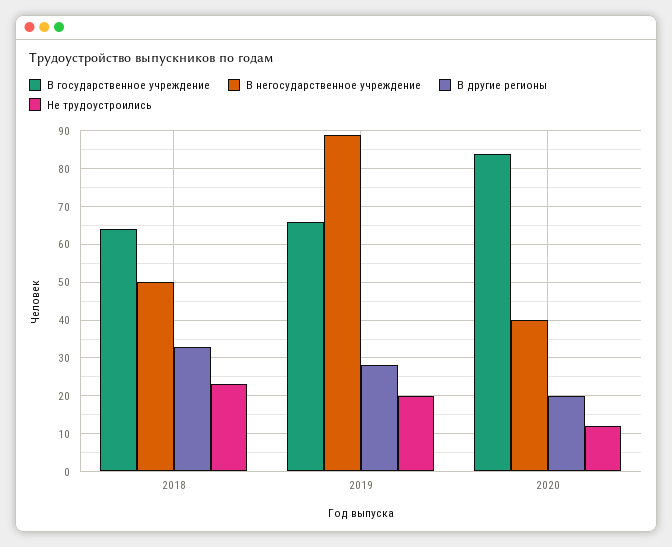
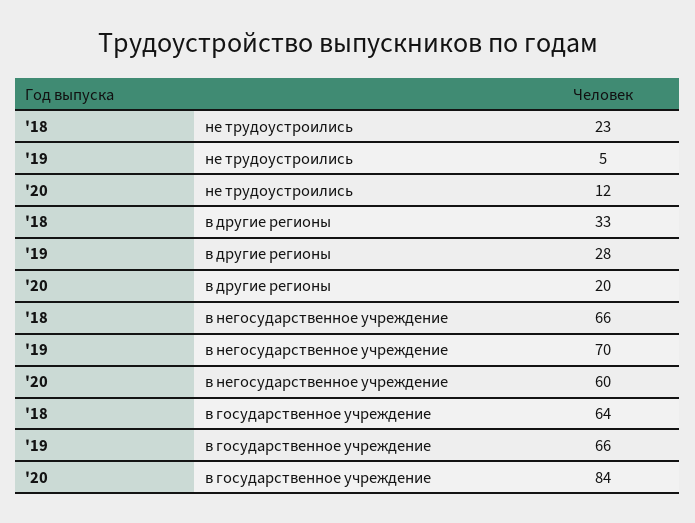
  {
    "В государственное учреждение": {
      "2018": 64,
      "2019": 66,
      "2020": 84
    },
    "В негосударственное учреждение": {
-     "2018": 50,
+     "2018": 66,
-     "2019": 90,
+     "2019": 70,
-     "2020": 40
+     "2020": 60
    },
    "В другие регионы": {
      "2018": 33,
      "2019": 28,
      "2020": 20
    },
    "Не трудоустроились": {
      "2018": 23,
-     "2019": 20,
+     "2019": 5,
      "2020": 12
    }
  }

